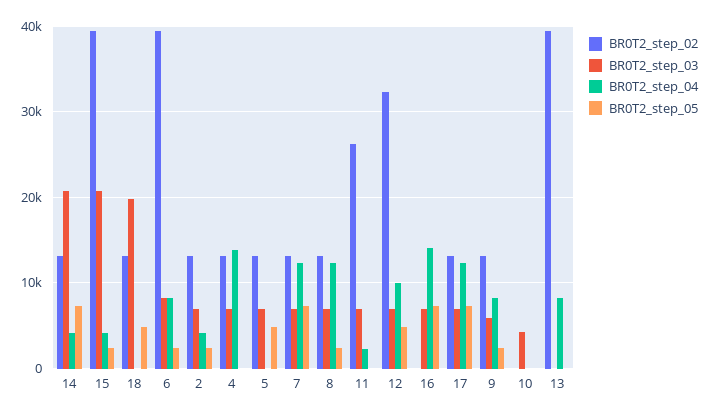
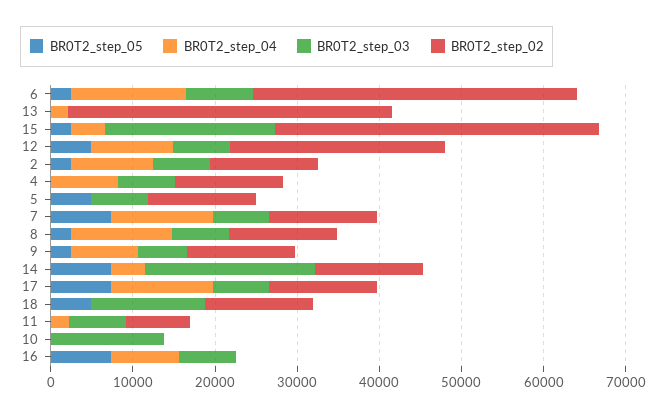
  {
    "BR0T2_step_02": {
      "14": 13000,
      "15": 39000,
      "18": 13000,
      "6": 39000,
      "2": 13000,
      "4": 13000,
      "5": 13000,
      "7": 13000,
      "8": 13000,
-     "11": 26000,
+     "11": 8000,
-     "12": 32000,
+     "12": 26000,
      "16": 0,
      "17": 13000,
      "9": 13000,
      "10": 0,
      "13": 39000
    },
    "BR0T2_step_03": {
      "14": 21000,
      "15": 21000,
-     "18": 20000,
+     "18": 14000,
      "6": 8000,
      "2": 7000,
      "4": 7000,
      "5": 7000,
      "7": 7000,
      "8": 7000,
      "11": 7000,
      "12": 7000,
      "16": 7000,
      "17": 7000,
      "9": 6000,
-     "10": 4000,
+     "10": 14000,
      "13": 0
    },
    "BR0T2_step_04": {
      "14": 4000,
      "15": 4000,
      "18": 0,
-     "6": 8000,
+     "6": 14000,
-     "2": 4000,
+     "2": 10000,
-     "4": 14000,
+     "4": 8000,
      "5": 0,
      "7": 12000,
      "8": 12000,
      "11": 2000,
      "12": 10000,
-     "16": 14000,
+     "16": 8000,
      "17": 12000,
      "9": 8000,
      "10": 0,
-     "13": 8000
+     "13": 2000
    },
    "BR0T2_step_05": {
      "14": 7000,
      "15": 2000,
      "18": 5000,
      "6": 2000,
      "2": 2000,
      "4": 0,
      "5": 5000,
      "7": 7000,
      "8": 2000,
      "11": 0,
      "12": 5000,
      "16": 7000,
      "17": 7000,
      "9": 2000,
      "10": 0,
      "13": 0
    }
  }

